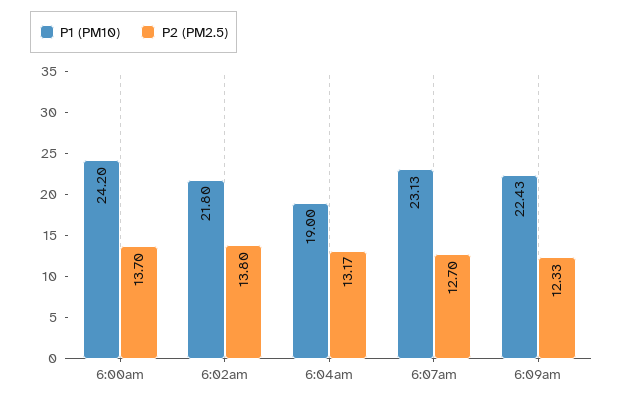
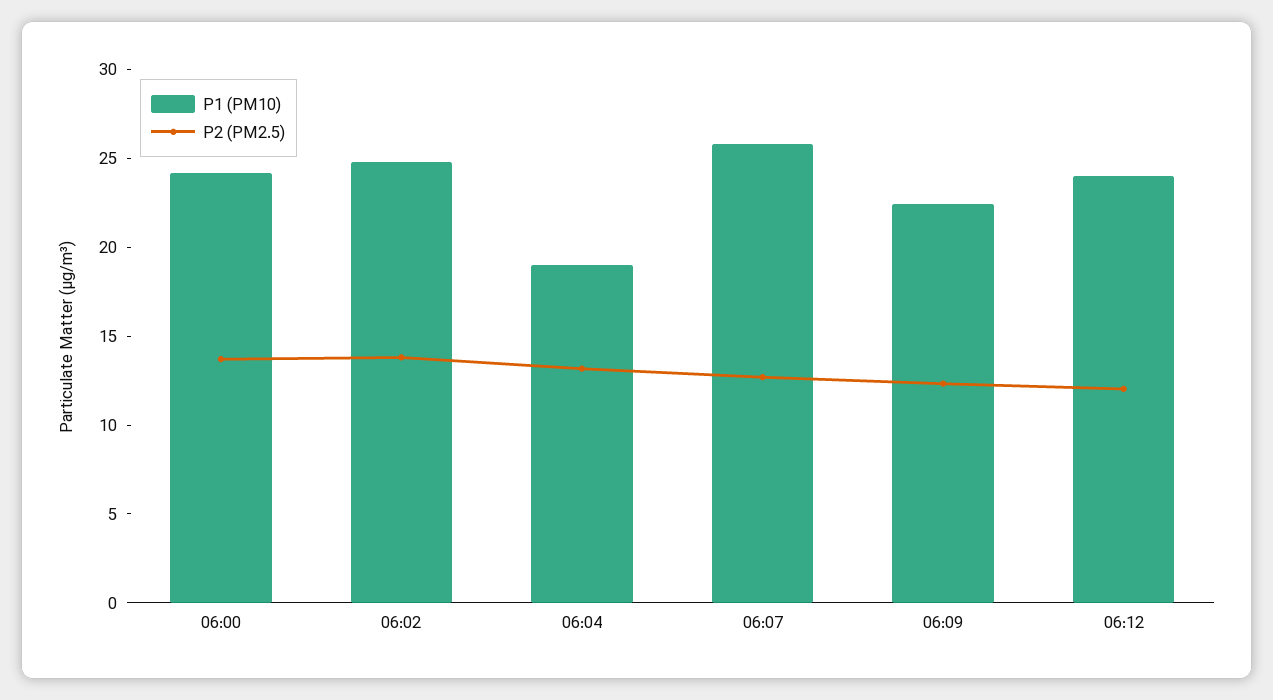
  {
    "P1 (PM10)": {
      "6:00am": 24.2,
-     "6:02am": 21.8,
+     "6:02am": 25,
      "6:04am": 19,
-     "6:07am": 23.13,
+     "6:07am": 26,
-     "6:09am": 22.43
+     "6:09am": 22.43,
+     "06:12": 24
    },
    "P2 (PM2.5)": {
      "6:00am": 13.7,
      "6:02am": 13.8,
      "6:04am": 13.17,
      "6:07am": 12.7,
-     "6:09am": 12.33
+     "6:09am": 12.33,
+     "06:12": 12
    }
  }

